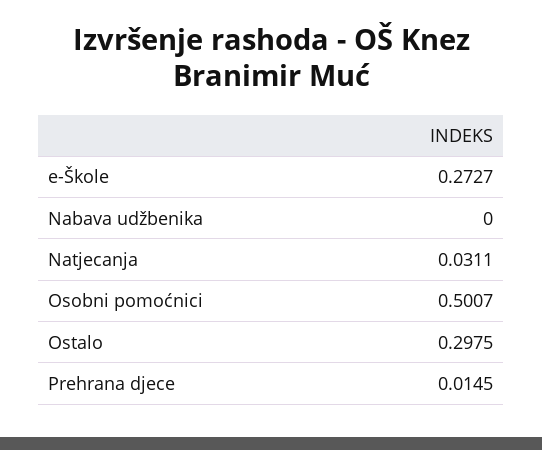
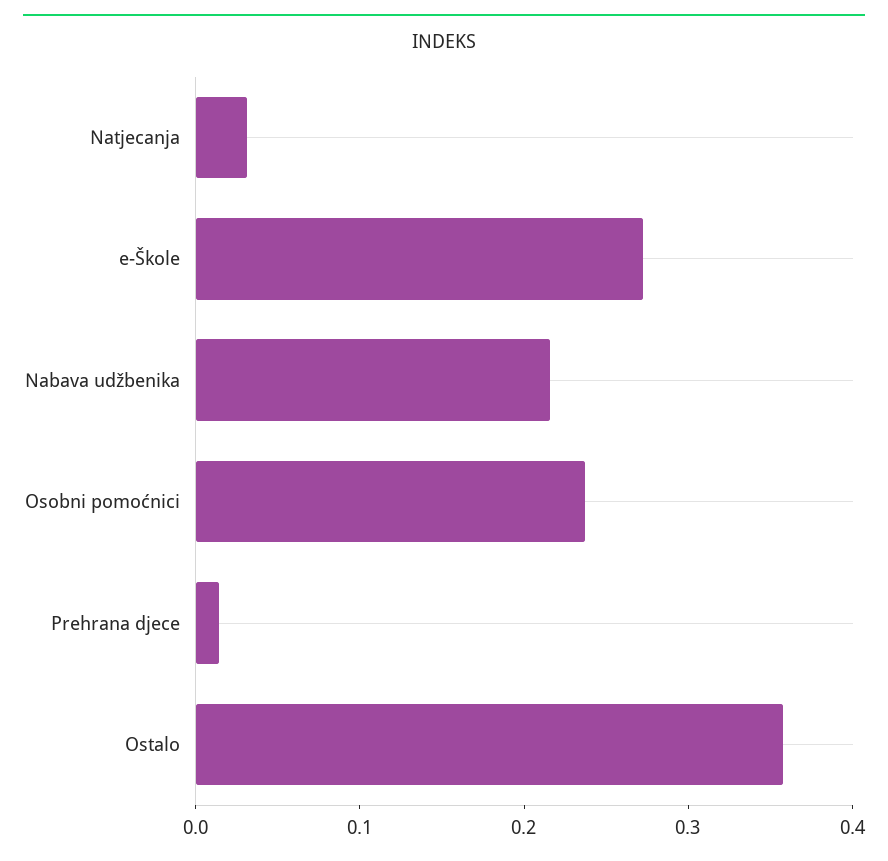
  {
    "e-Škole": 0.2727,
-   "Nabava udžbenika": 0,
+   "Nabava udžbenika": 0.22,
    "Natjecanja": 0.0311,
-   "Osobni pomoćnici": 0.5007,
+   "Osobni pomoćnici": 0.24,
-   "Ostalo": 0.2975,
+   "Ostalo": 0.36,
    "Prehrana djece": 0.0145
  }

